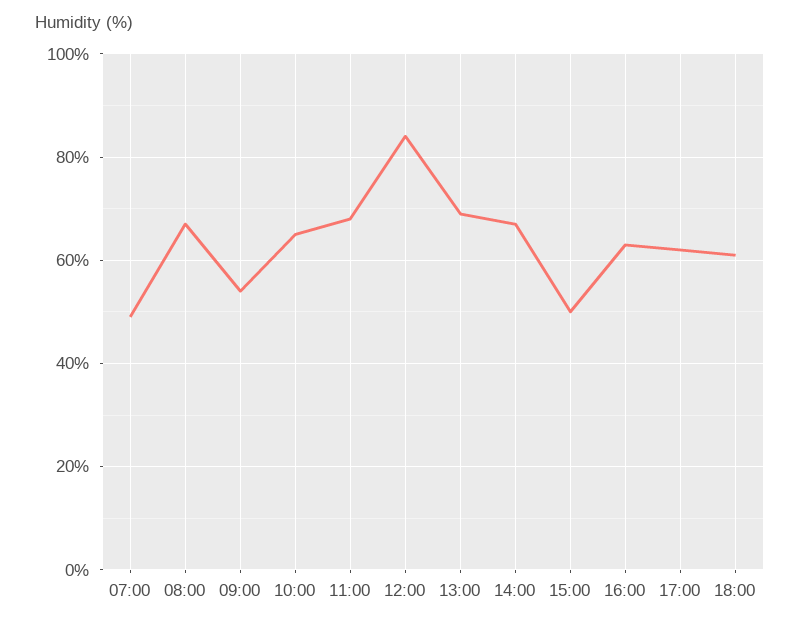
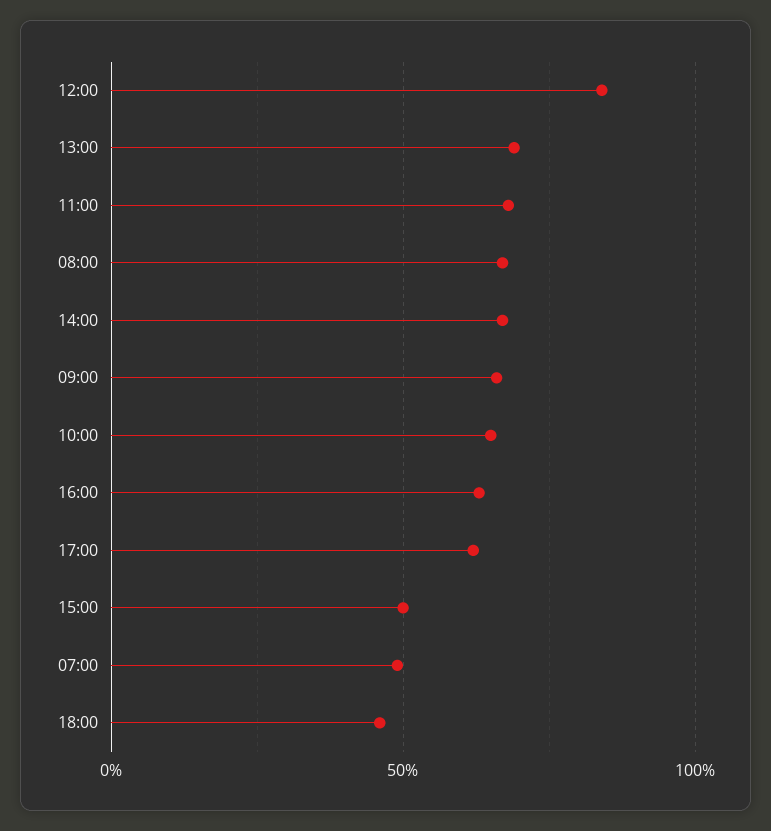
  {
    "07:00": 50,
    "08:00": 65,
-   "09:00": 55,
+   "09:00": 65,
    "10:00": 65,
    "11:00": 70,
    "12:00": 85,
    "13:00": 70,
    "14:00": 65,
    "15:00": 50,
    "16:00": 65,
    "17:00": 60,
-   "18:00": 60
+   "18:00": 45
  }

